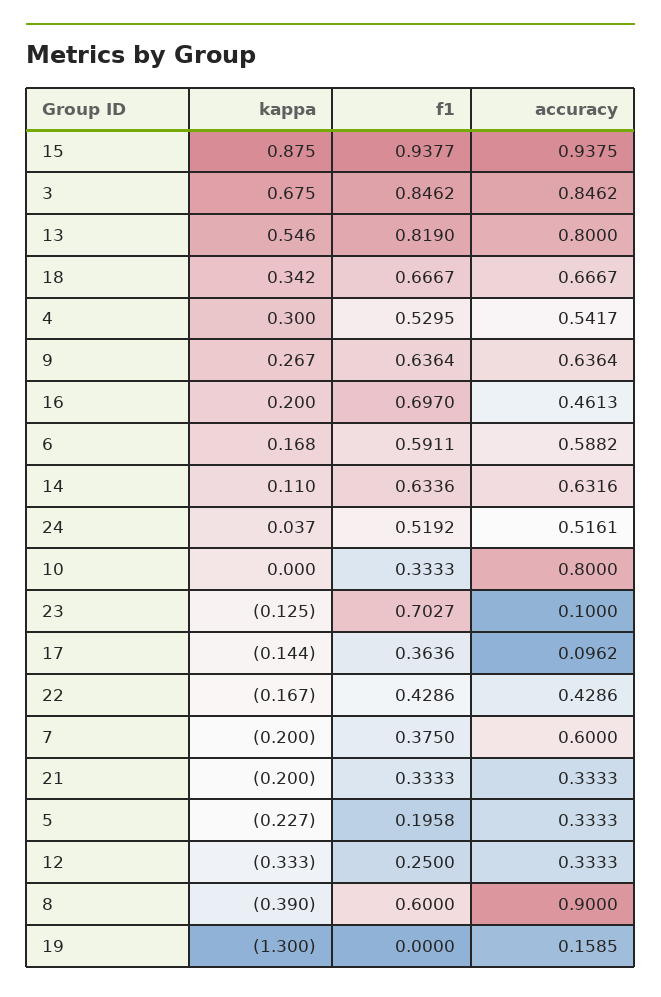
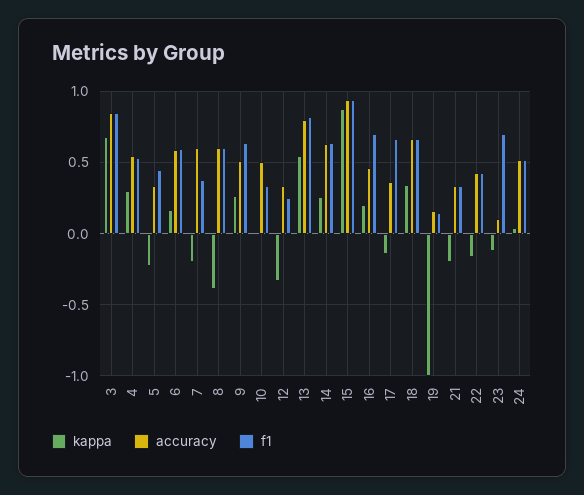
  {
    "kappa": {
      "15": 0.875,
      "3": 0.675,
      "13": 0.546,
      "18": 0.342,
      "4": 0.3,
      "9": 0.267,
      "16": 0.2,
      "6": 0.168,
-     "14": 0.11,
+     "14": 0.25,
      "24": 0.037,
      "10": 0,
      "23": -0.125,
      "17": -0.144,
      "22": -0.167,
      "7": -0.2,
      "21": -0.2,
      "5": -0.227,
      "12": -0.333,
      "8": -0.39,
-     "19": -1.3
+     "19": -1
    },
    "f1": {
      "15": 0.9377,
      "3": 0.8462,
      "13": 0.819,
      "18": 0.6667,
      "4": 0.5295,
      "9": 0.6364,
      "16": 0.697,
      "6": 0.5911,
      "14": 0.6336,
      "24": 0.5192,
      "10": 0.3333,
      "23": 0.7027,
-     "17": 0.3636,
+     "17": 0.65,
      "22": 0.4286,
      "7": 0.375,
      "21": 0.3333,
-     "5": 0.1958,
+     "5": 0.45,
      "12": 0.25,
      "8": 0.6,
-     "19": 0
+     "19": 0.15
    },
    "accuracy": {
      "15": 0.9375,
      "3": 0.8462,
      "13": 0.8,
      "18": 0.6667,
      "4": 0.5417,
-     "9": 0.6364,
+     "9": 0.5,
      "16": 0.4613,
      "6": 0.5882,
      "14": 0.6316,
      "24": 0.5161,
-     "10": 0.8,
+     "10": 0.5,
      "23": 0.1,
-     "17": 0.0962,
+     "17": 0.35,
      "22": 0.4286,
      "7": 0.6,
      "21": 0.3333,
      "5": 0.3333,
      "12": 0.3333,
-     "8": 0.9,
+     "8": 0.6,
      "19": 0.1585
    }
  }

